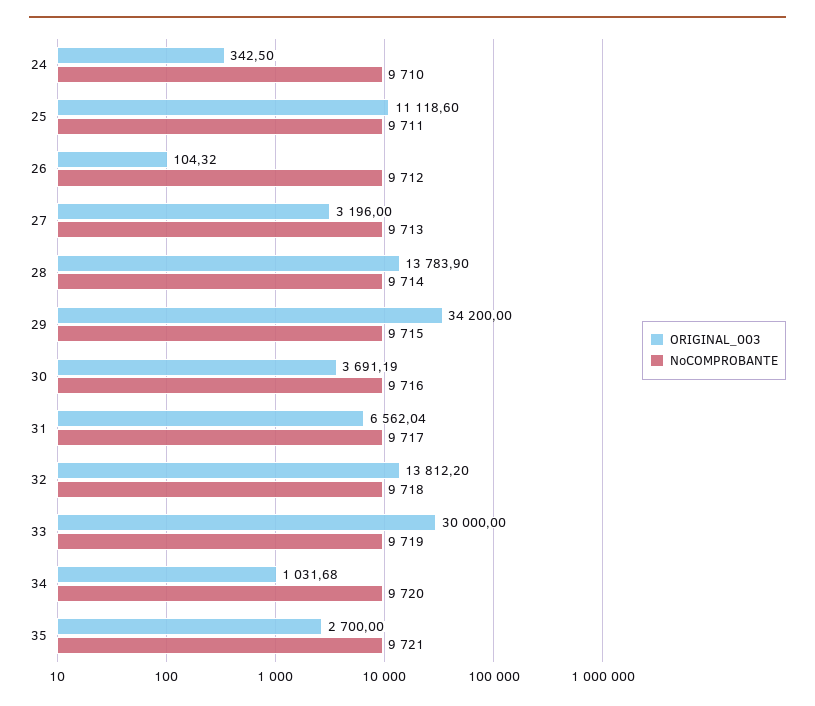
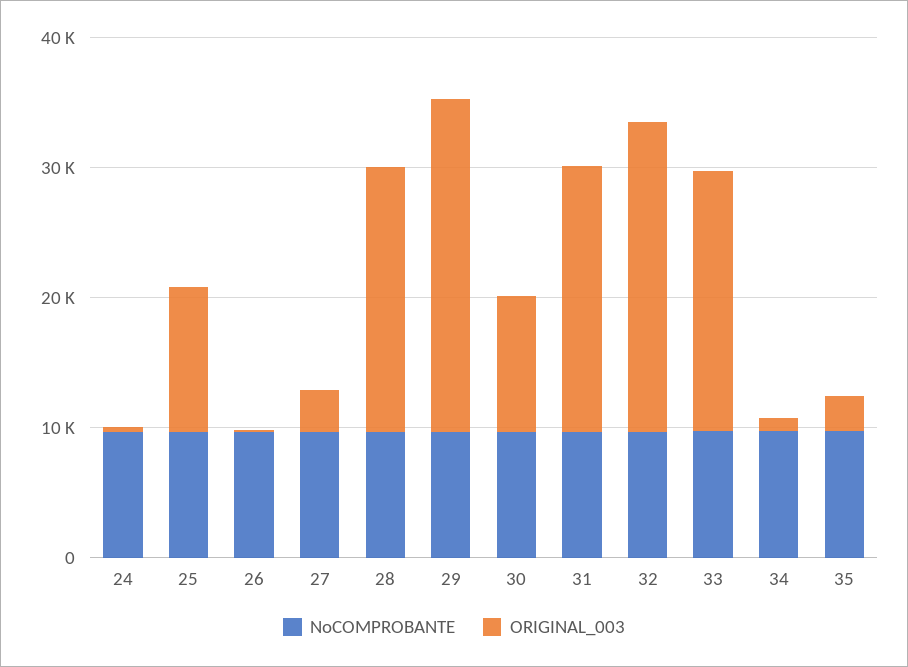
  {
    "ORIGINAL_003": {
      "24": 342.5,
      "25": 11118.6,
      "26": 104.32,
      "27": 3196,
-     "28": 13783.9,
+     "28": 20000,
-     "29": 34200,
+     "29": 26000,
-     "30": 3691.19,
+     "30": 10000,
-     "31": 6562.04,
+     "31": 20000,
-     "32": 13812.2,
+     "32": 24000,
-     "33": 30000,
+     "33": 20000,
      "34": 1031.68,
      "35": 2700
    },
    "NoCOMPROBANTE": {
      "24": 9710,
      "25": 9711,
      "26": 9712,
      "27": 9713,
      "28": 9714,
      "29": 9715,
      "30": 9716,
      "31": 9717,
      "32": 9718,
      "33": 9719,
      "34": 9720,
      "35": 9721
    }
  }

